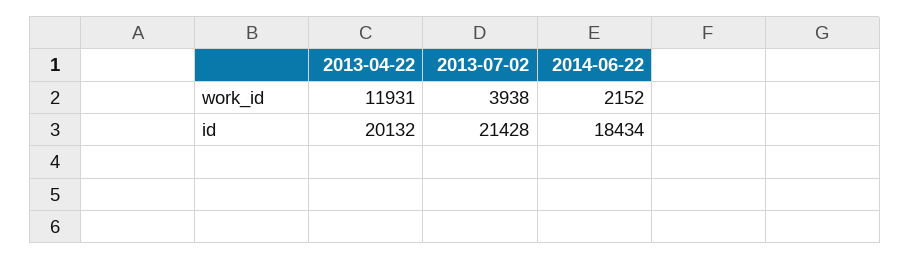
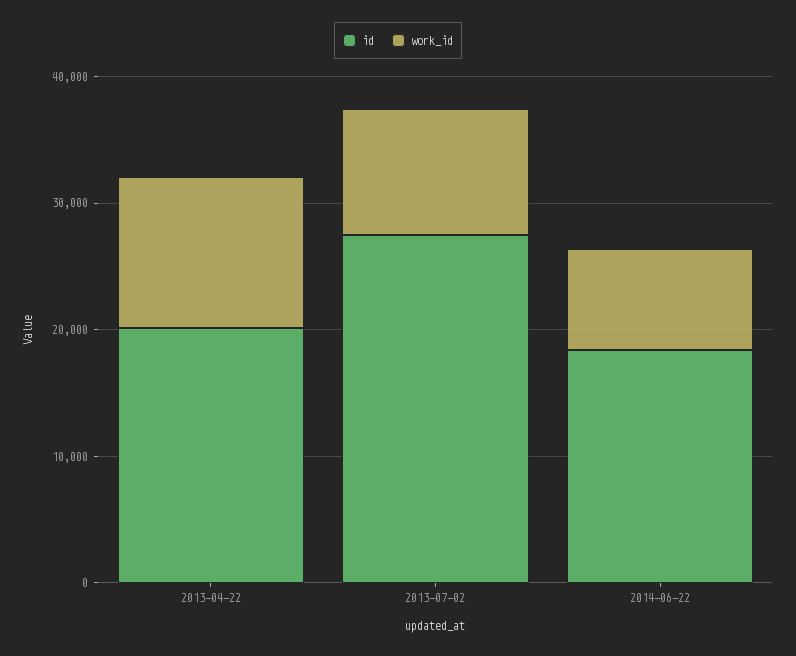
  {
    "work_id": {
      "2013-04-22": 11931,
-     "2013-07-02": 3938,
+     "2013-07-02": 10000,
-     "2014-06-22": 2152
+     "2014-06-22": 8000
    },
    "id": {
      "2013-04-22": 20132,
-     "2013-07-02": 21428,
+     "2013-07-02": 28000,
      "2014-06-22": 18434
    }
  }

